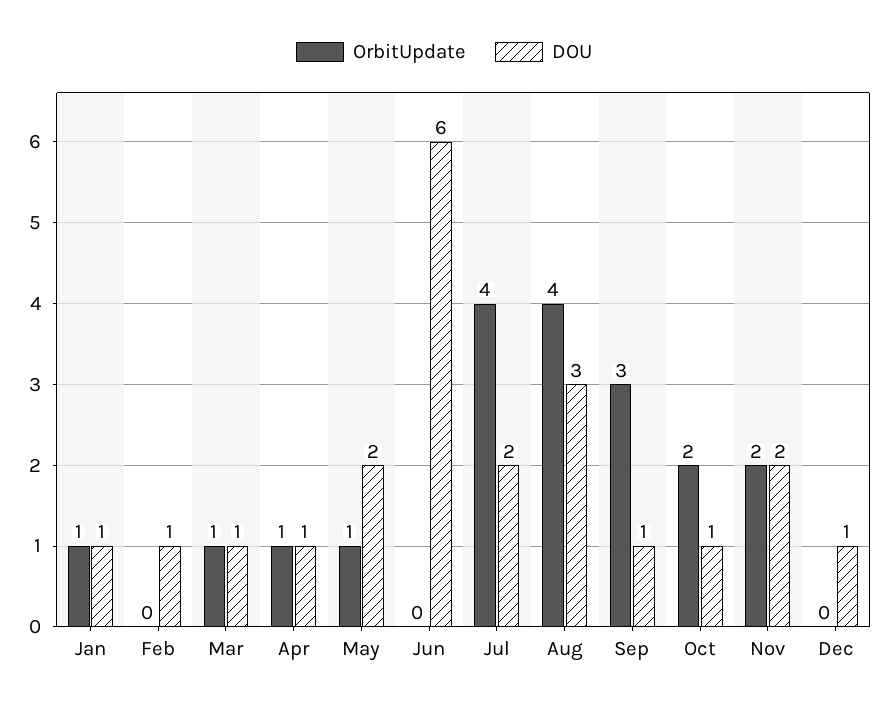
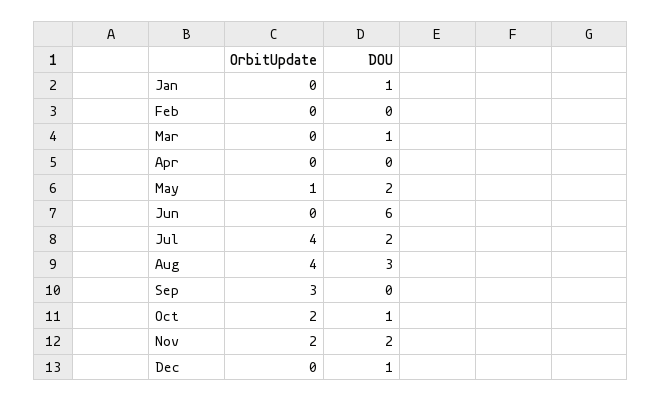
  {
    "OrbitUpdate": {
-     "Jan": 1,
+     "Jan": 0,
      "Feb": 0,
-     "Mar": 1,
+     "Mar": 0,
-     "Apr": 1,
+     "Apr": 0,
      "May": 1,
      "Jun": 0,
      "Jul": 4,
      "Aug": 4,
      "Sep": 3,
      "Oct": 2,
      "Nov": 2,
      "Dec": 0
    },
    "DOU": {
      "Jan": 1,
-     "Feb": 1,
+     "Feb": 0,
      "Mar": 1,
-     "Apr": 1,
+     "Apr": 0,
      "May": 2,
      "Jun": 6,
      "Jul": 2,
      "Aug": 3,
-     "Sep": 1,
+     "Sep": 0,
      "Oct": 1,
      "Nov": 2,
      "Dec": 1
    }
  }

